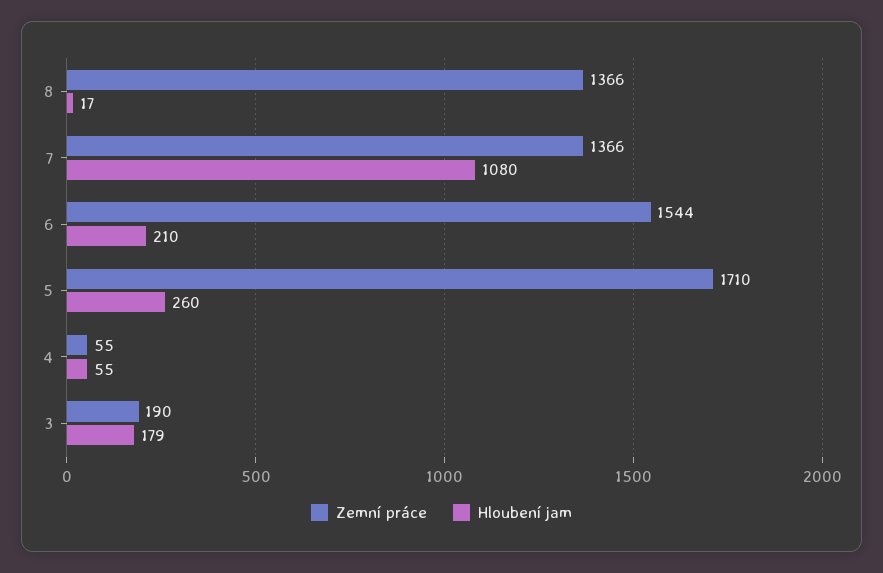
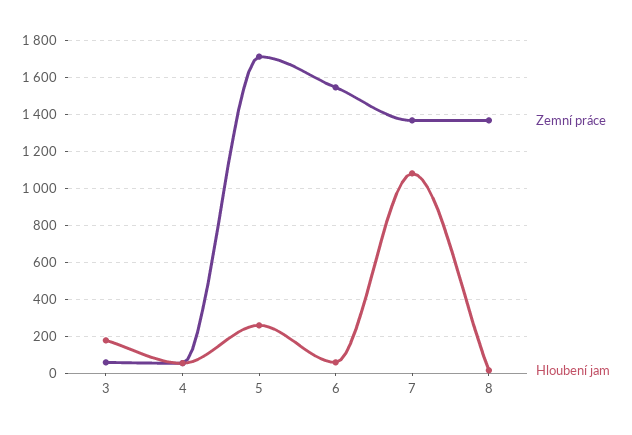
  {
    "Zemní práce": {
      "8": 1366,
      "7": 1366,
      "6": 1544,
      "5": 1710,
      "4": 55,
-     "3": 190
+     "3": 50
    },
    "Hloubení jam": {
      "8": 17,
      "7": 1080,
-     "6": 210,
+     "6": 50,
      "5": 260,
      "4": 55,
      "3": 179
    }
  }

